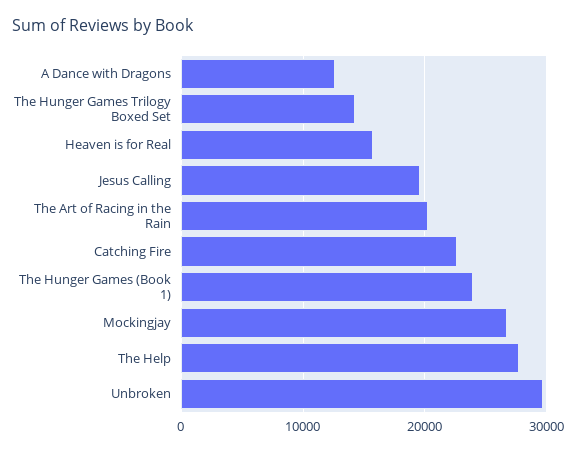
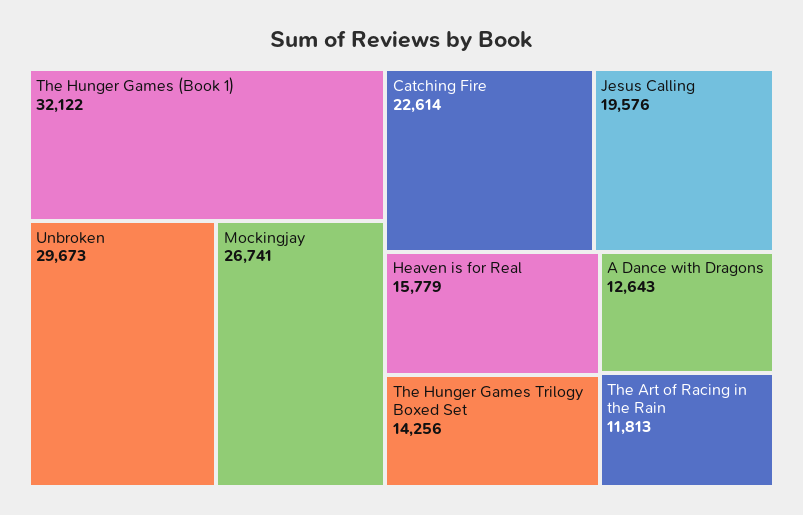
  {
    "A Dance with Dragons": 12643,
    "The Hunger Games Trilogy Boxed Set": 14256,
    "Heaven is for Real": 15779,
    "Jesus Calling": 19576,
-   "The Art of Racing in the Rain": 20000,
+   "The Art of Racing in the Rain": 11813,
    "Catching Fire": 22614,
-   "The Hunger Games (Book 1)": 24000,
+   "The Hunger Games (Book 1)": 32122,
    "Mockingjay": 26741,
-   "The Help": 28000,
    "Unbroken": 29673
  }

